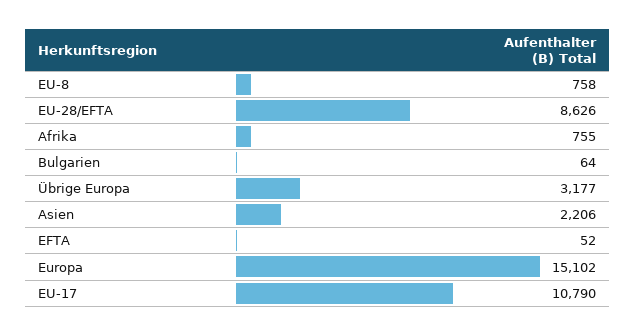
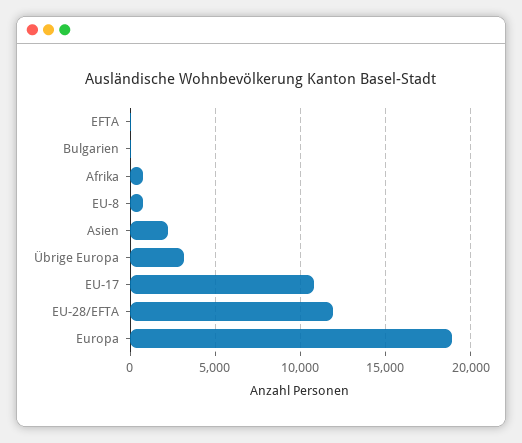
  {
    "EU-8": 758,
-   "EU-28/EFTA": 8626,
+   "EU-28/EFTA": 12000,
    "Afrika": 755,
    "Bulgarien": 64,
    "Übrige Europa": 3177,
    "Asien": 2206,
    "EFTA": 52,
-   "Europa": 15102,
+   "Europa": 19000,
    "EU-17": 10790
  }

